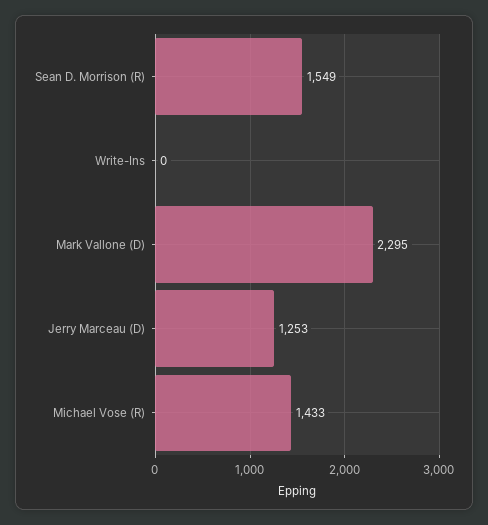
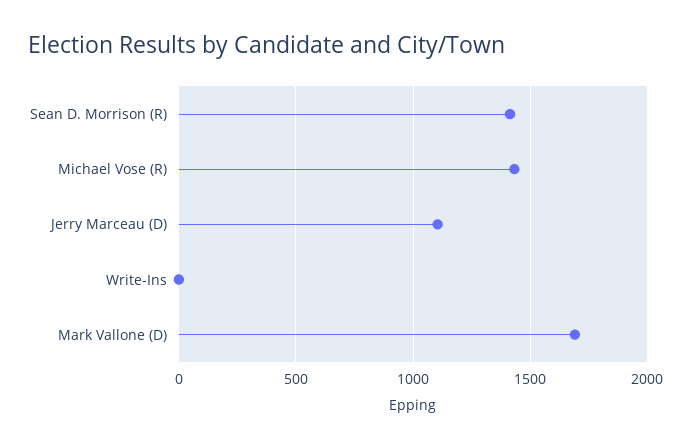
  {
-   "Sean D. Morrison (R)": 1549,
+   "Sean D. Morrison (R)": 1400,
    "Write-Ins": 0,
-   "Mark Vallone (D)": 2295,
+   "Mark Vallone (D)": 1700,
-   "Jerry Marceau (D)": 1253,
+   "Jerry Marceau (D)": 1100,
    "Michael Vose (R)": 1433
  }

